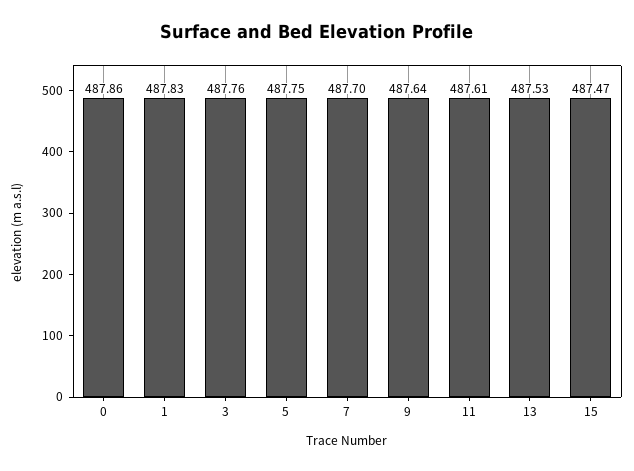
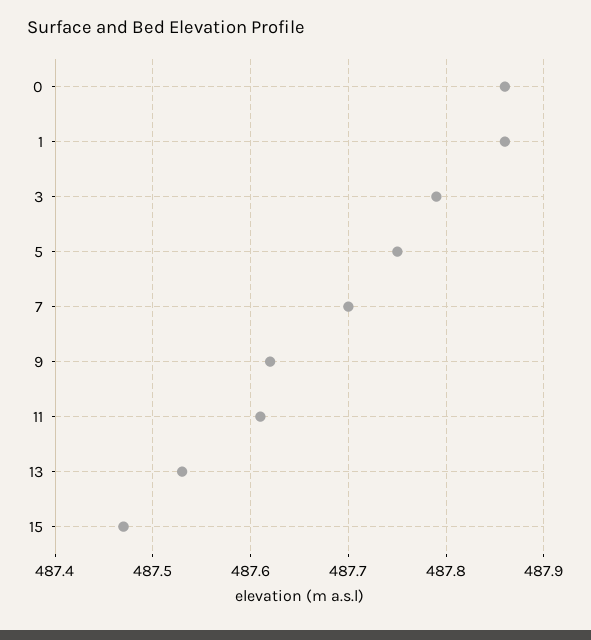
  {
    "0": 487.86,
-   "1": 487.83,
+   "1": 487.86,
-   "3": 487.76,
+   "3": 487.79,
    "5": 487.75,
    "7": 487.7,
-   "9": 487.64,
+   "9": 487.62,
    "11": 487.61,
    "13": 487.53,
    "15": 487.47
  }

